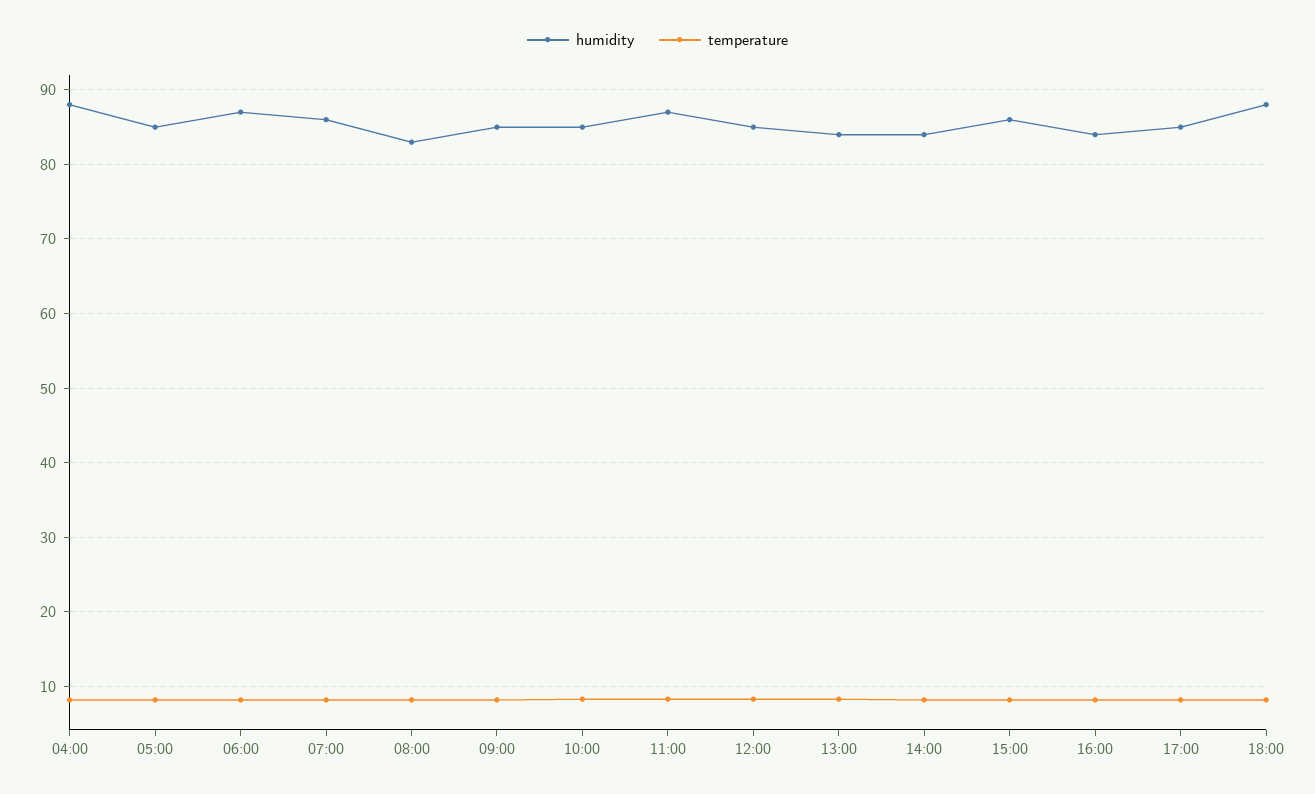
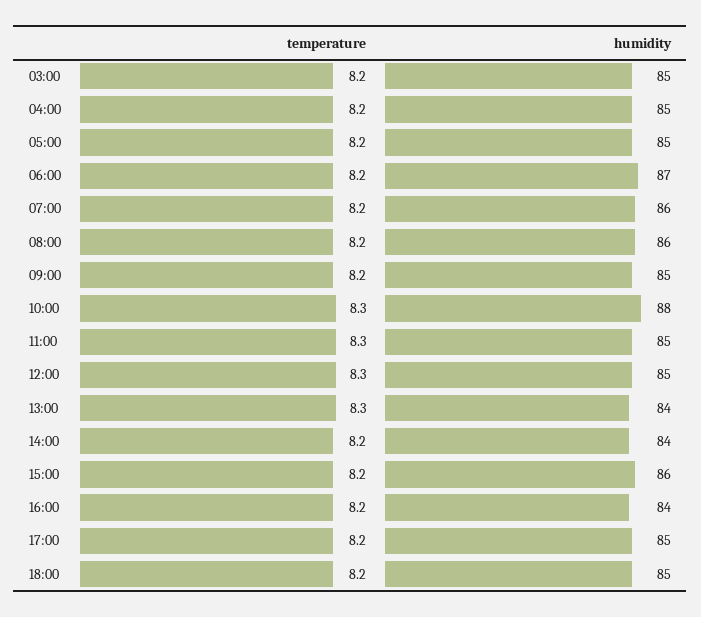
  {
    "humidity": {
-     "04:00": 88,
+     "04:00": 85,
      "05:00": 85,
      "06:00": 87,
      "07:00": 86,
-     "08:00": 83,
+     "08:00": 86,
      "09:00": 85,
-     "10:00": 85,
+     "10:00": 88,
-     "11:00": 87,
+     "11:00": 85,
      "12:00": 85,
      "13:00": 84,
      "14:00": 84,
      "15:00": 86,
      "16:00": 84,
      "17:00": 85,
-     "18:00": 88
+     "18:00": 85,
+     "03:00": 85
    },
    "temperature": {
      "04:00": 8.2,
      "05:00": 8.2,
      "06:00": 8.2,
      "07:00": 8.2,
      "08:00": 8.2,
      "09:00": 8.2,
      "10:00": 8.3,
      "11:00": 8.3,
      "12:00": 8.3,
      "13:00": 8.3,
      "14:00": 8.2,
      "15:00": 8.2,
      "16:00": 8.2,
      "17:00": 8.2,
-     "18:00": 8.2
+     "18:00": 8.2,
+     "03:00": 8.2
    }
  }

